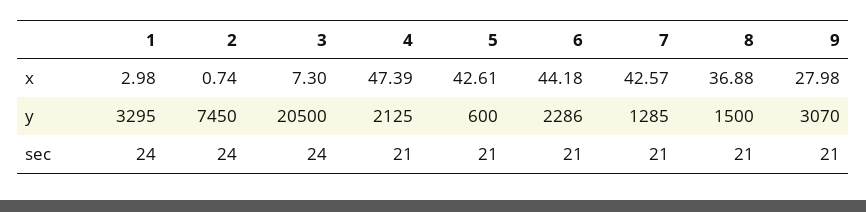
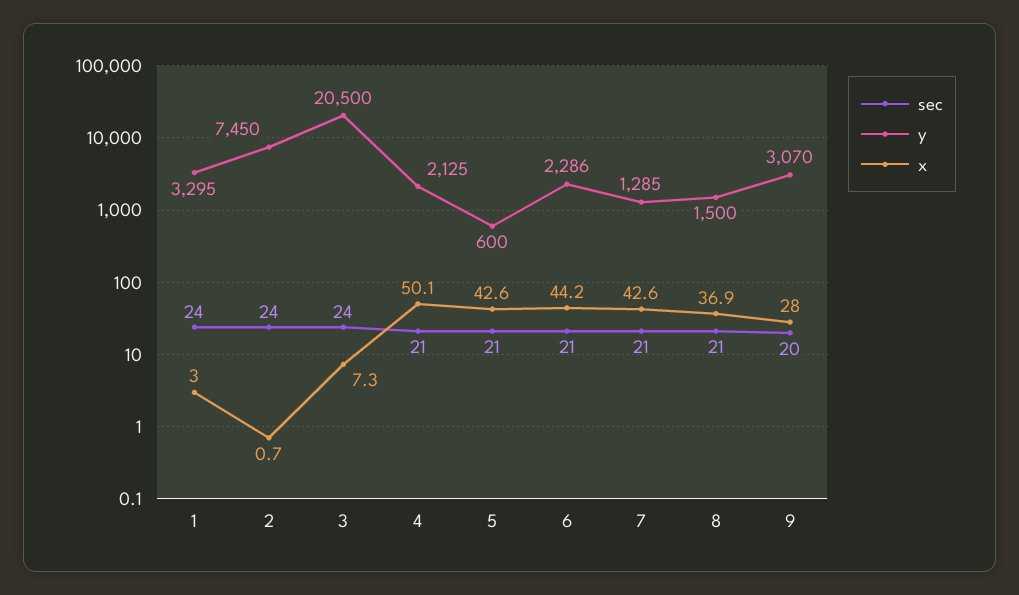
  {
    "x": {
      "1": 2.98,
      "2": 0.74,
      "3": 7.3,
-     "4": 47.39,
+     "4": 50.1,
      "5": 42.61,
      "6": 44.18,
      "7": 42.57,
      "8": 36.88,
      "9": 27.98
    },
    "y": {
      "1": 3295,
      "2": 7450,
      "3": 20500,
      "4": 2125,
      "5": 600,
      "6": 2286,
      "7": 1285,
      "8": 1500,
      "9": 3070
    },
    "sec": {
      "1": 24,
      "2": 24,
      "3": 24,
      "4": 21,
      "5": 21,
      "6": 21,
      "7": 21,
      "8": 21,
-     "9": 21
+     "9": 20
    }
  }

